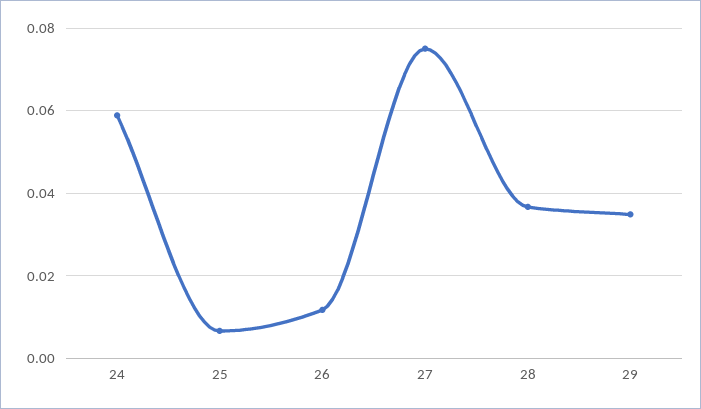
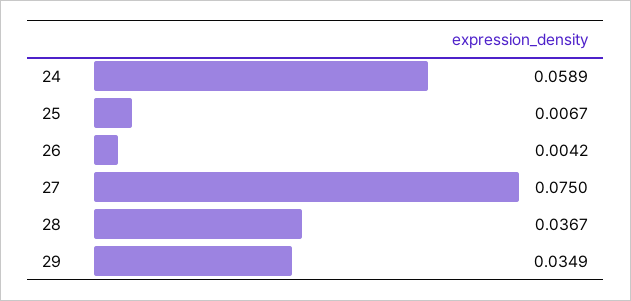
  {
    "24": 0.0589,
    "25": 0.0067,
-   "26": 0.012,
+   "26": 0.0042,
    "27": 0.075,
    "28": 0.0367,
    "29": 0.0349
  }

